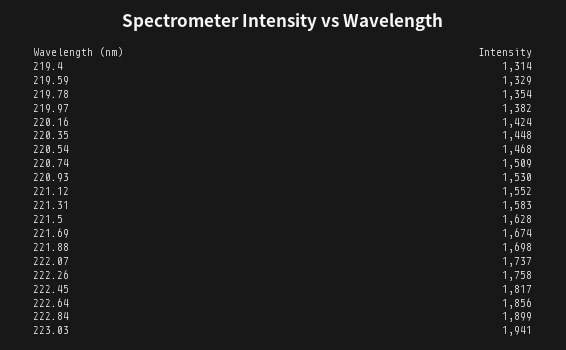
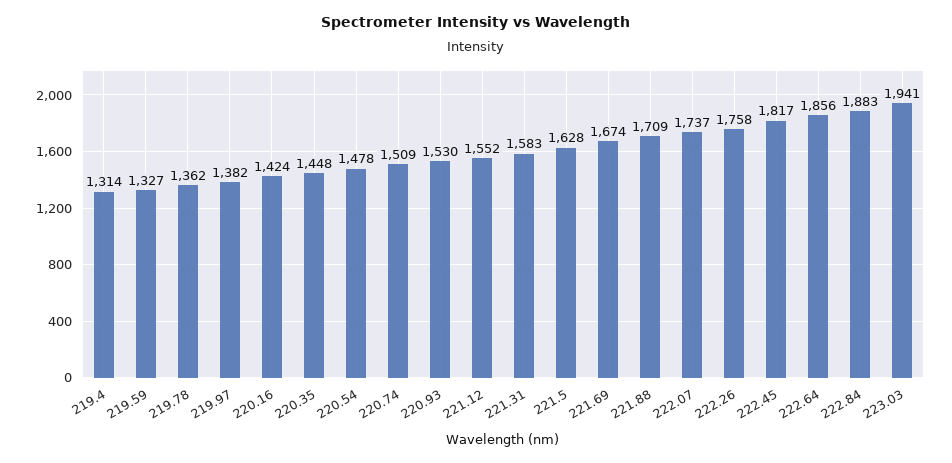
  {
    "219.4": 1314,
-   "219.59": 1329,
+   "219.59": 1327,
-   "219.78": 1354,
+   "219.78": 1362,
    "219.97": 1382,
    "220.16": 1424,
    "220.35": 1448,
-   "220.54": 1468,
+   "220.54": 1478,
    "220.74": 1509,
    "220.93": 1530,
    "221.12": 1552,
    "221.31": 1583,
    "221.5": 1628,
    "221.69": 1674,
-   "221.88": 1698,
+   "221.88": 1709,
    "222.07": 1737,
    "222.26": 1758,
    "222.45": 1817,
    "222.64": 1856,
-   "222.84": 1899,
+   "222.84": 1883,
    "223.03": 1941
  }

